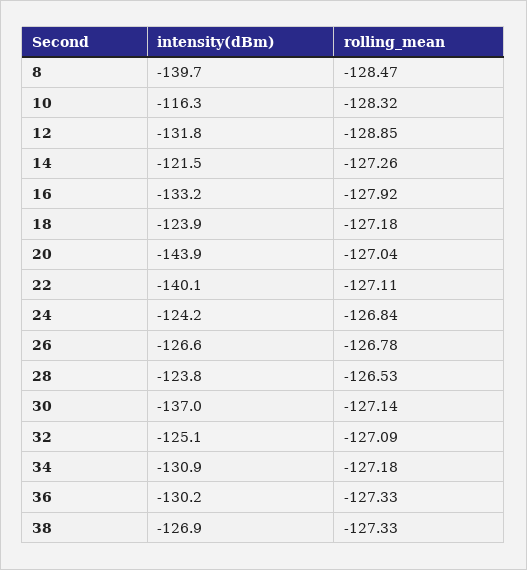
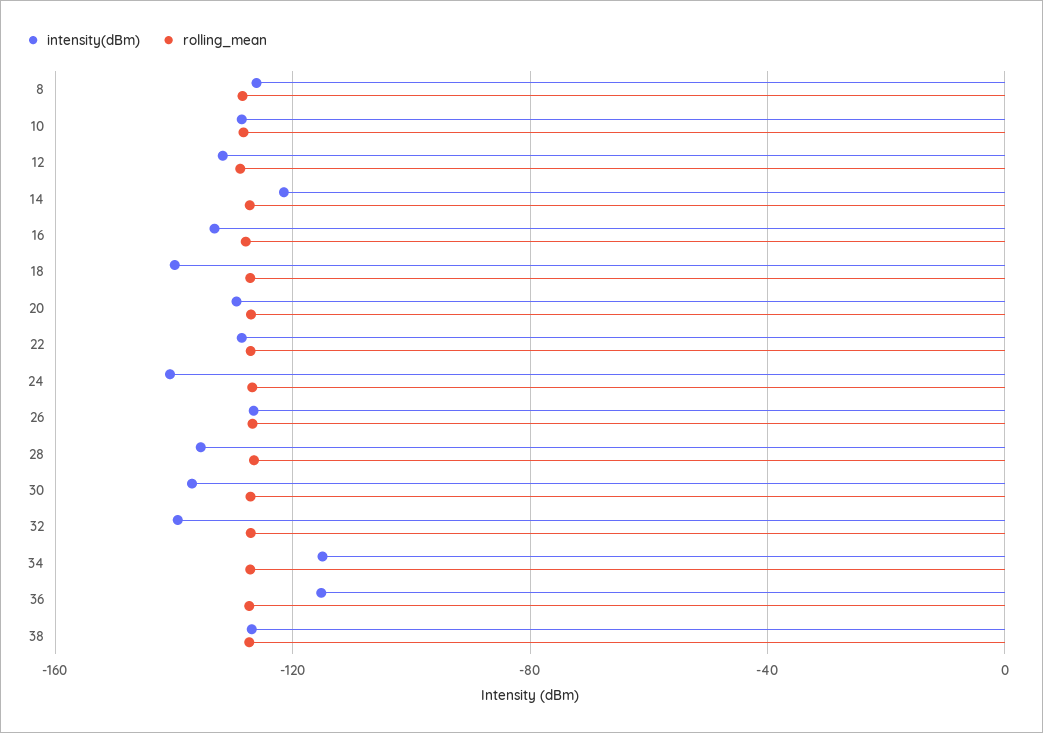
  {
    "intensity(dBm)": {
-     "8": -139.7,
+     "8": -125,
-     "10": -116.3,
+     "10": -130,
      "12": -131.8,
      "14": -121.5,
      "16": -133.2,
-     "18": -123.9,
+     "18": -140,
-     "20": -143.9,
+     "20": -130,
-     "22": -140.1,
+     "22": -130,
-     "24": -124.2,
+     "24": -140,
      "26": -126.6,
-     "28": -123.8,
+     "28": -135,
      "30": -137,
-     "32": -125.1,
+     "32": -140,
-     "34": -130.9,
+     "34": -115,
-     "36": -130.2,
+     "36": -115,
      "38": -126.9
    },
    "rolling_mean": {
      "8": -128.47,
      "10": -128.32,
      "12": -128.85,
      "14": -127.26,
      "16": -127.92,
      "18": -127.18,
      "20": -127.04,
      "22": -127.11,
      "24": -126.84,
      "26": -126.78,
      "28": -126.53,
      "30": -127.14,
      "32": -127.09,
      "34": -127.18,
      "36": -127.33,
      "38": -127.33
    }
  }

